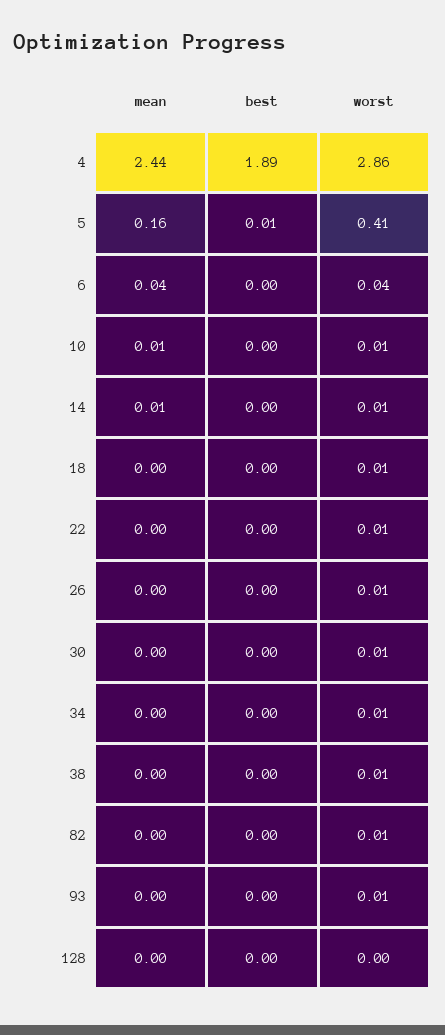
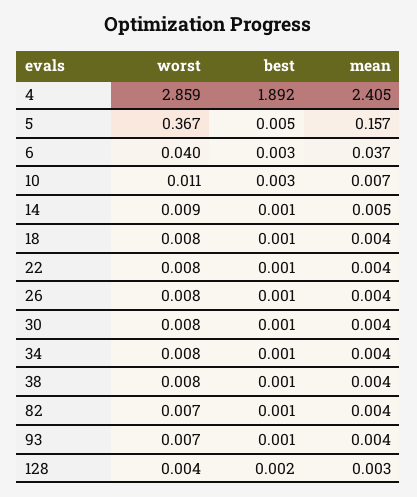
  {
    "mean": {
-     "4": 2.44,
+     "4": 2.405,
      "5": 0.157,
      "6": 0.037,
      "10": 0.007,
      "14": 0.005,
      "18": 0.004,
      "22": 0.004,
      "26": 0.004,
      "30": 0.004,
      "34": 0.004,
      "38": 0.004,
      "82": 0.004,
      "93": 0.004,
      "128": 0.003
    },
    "best": {
      "4": 1.892,
      "5": 0.005,
      "6": 0.003,
      "10": 0.003,
      "14": 0.001,
      "18": 0.001,
      "22": 0.001,
      "26": 0.001,
      "30": 0.001,
      "34": 0.001,
      "38": 0.001,
      "82": 0.001,
      "93": 0.001,
      "128": 0.002
    },
    "worst": {
      "4": 2.859,
-     "5": 0.41,
+     "5": 0.367,
      "6": 0.04,
      "10": 0.011,
      "14": 0.009,
      "18": 0.008,
      "22": 0.008,
      "26": 0.008,
      "30": 0.008,
      "34": 0.008,
      "38": 0.008,
      "82": 0.007,
      "93": 0.007,
      "128": 0.004
    }
  }

